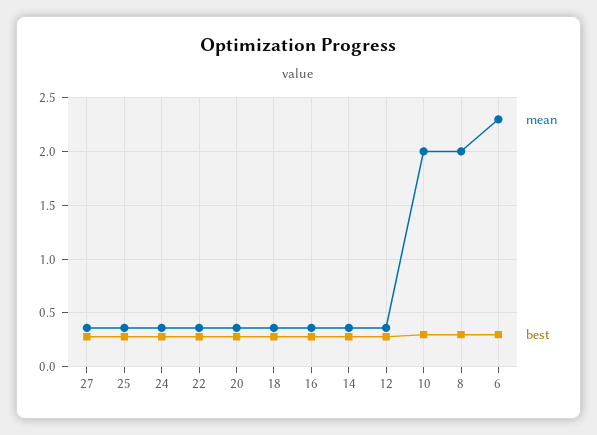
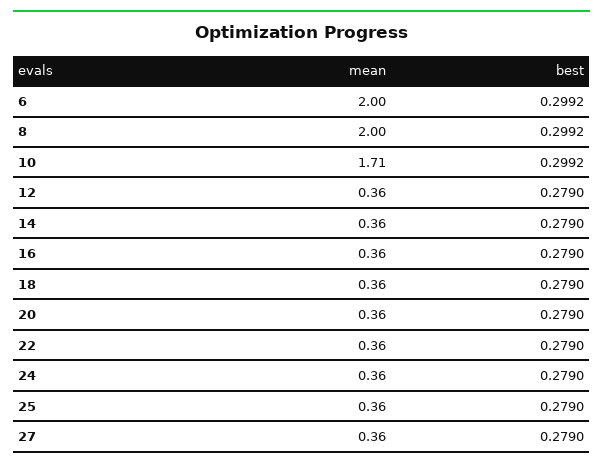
  {
    "mean": {
      "27": 0.36,
      "25": 0.36,
      "24": 0.36,
      "22": 0.36,
      "20": 0.36,
      "18": 0.36,
      "16": 0.36,
      "14": 0.36,
      "12": 0.36,
-     "10": 2,
+     "10": 1.71,
      "8": 2,
-     "6": 2.3
+     "6": 2
    },
    "best": {
      "27": 0.279,
      "25": 0.279,
      "24": 0.279,
      "22": 0.279,
      "20": 0.279,
      "18": 0.279,
      "16": 0.279,
      "14": 0.279,
      "12": 0.279,
      "10": 0.2992,
      "8": 0.2992,
      "6": 0.2992
    }
  }

